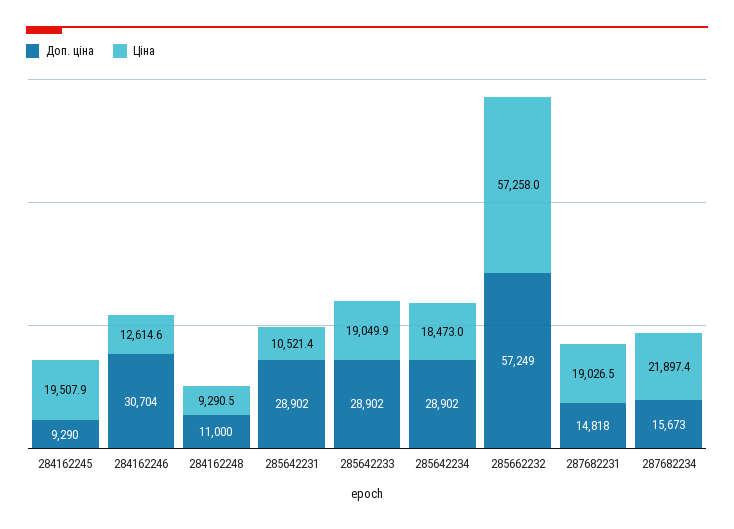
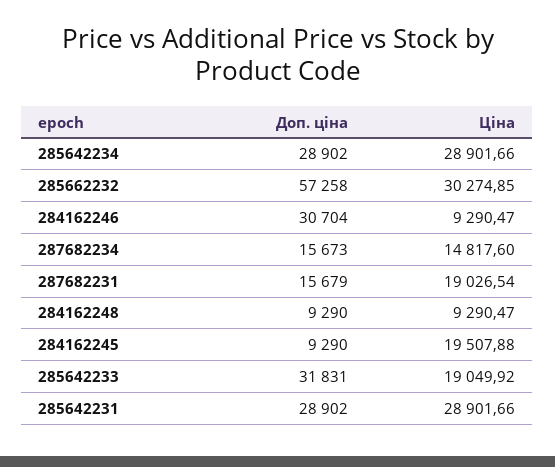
  {
    "Доп. ціна": {
      "284162245": 9290,
      "284162246": 30704,
-     "284162248": 11000,
+     "284162248": 9290,
      "285642231": 28902,
-     "285642233": 28902,
+     "285642233": 31831,
      "285642234": 28902,
-     "285662232": 57249,
+     "285662232": 57258,
-     "287682231": 14818,
+     "287682231": 15679,
      "287682234": 15673
    },
    "Ціна": {
      "284162245": 19507.88,
-     "284162246": 12614.6,
+     "284162246": 9290.47,
      "284162248": 9290.47,
-     "285642231": 10521.4,
+     "285642231": 28901.66,
      "285642233": 19049.92,
-     "285642234": 18473,
+     "285642234": 28901.66,
-     "285662232": 57258,
+     "285662232": 30274.85,
      "287682231": 19026.54,
-     "287682234": 21897.4
+     "287682234": 14817.6
    }
  }

